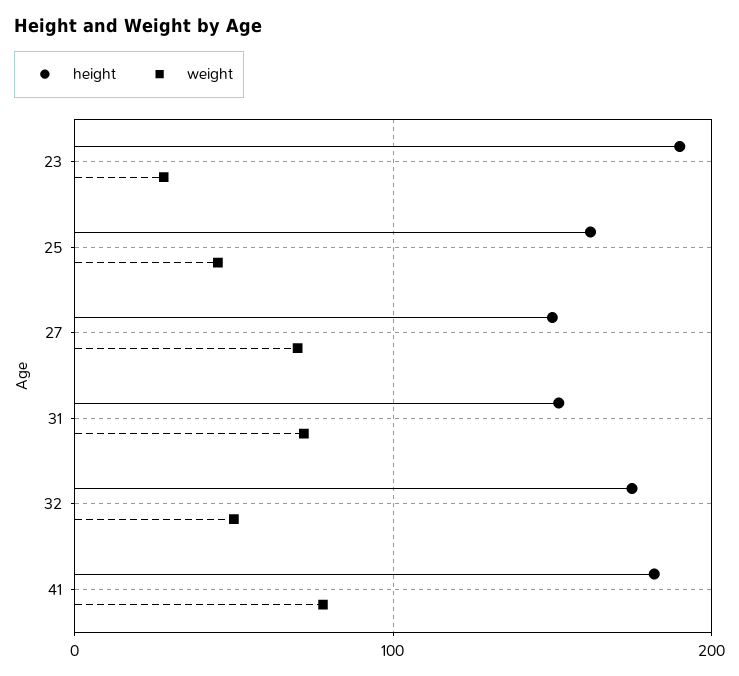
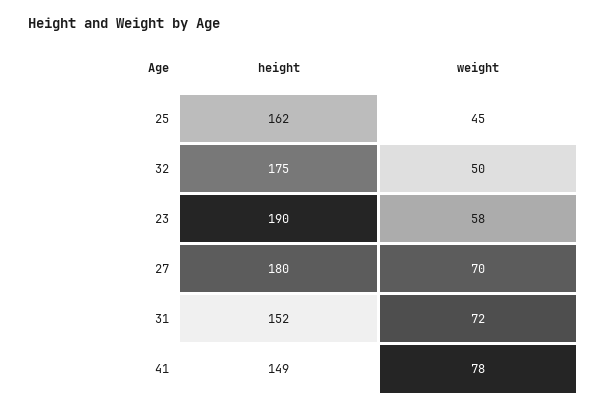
  {
    "height": {
      "23": 190,
      "25": 162,
-     "27": 150,
+     "27": 180,
      "31": 152,
      "32": 175,
-     "41": 180
+     "41": 149
    },
    "weight": {
-     "23": 30,
+     "23": 58,
      "25": 45,
      "27": 70,
      "31": 72,
      "32": 50,
      "41": 78
    }
  }

